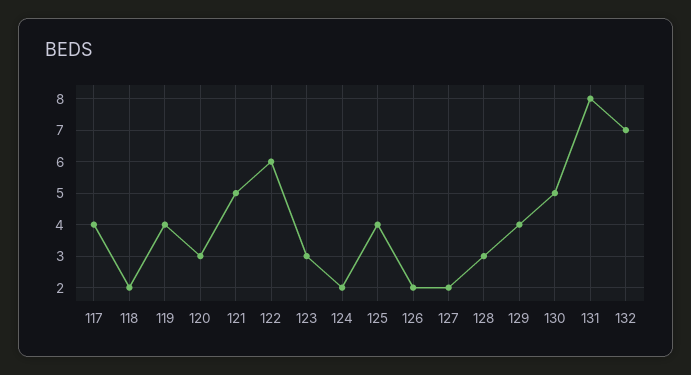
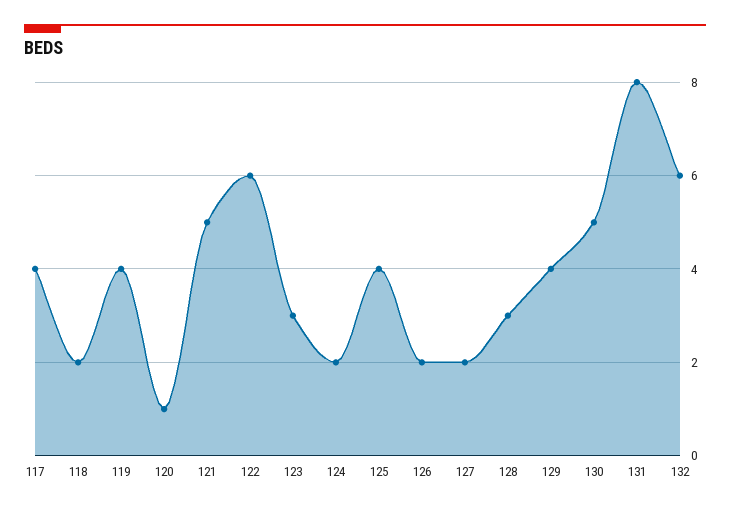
  {
    "117": 4,
    "118": 2,
    "119": 4,
-   "120": 3,
+   "120": 1,
    "121": 5,
    "122": 6,
    "123": 3,
    "124": 2,
    "125": 4,
    "126": 2,
    "127": 2,
    "128": 3,
    "129": 4,
    "130": 5,
    "131": 8,
-   "132": 7
+   "132": 6
  }

